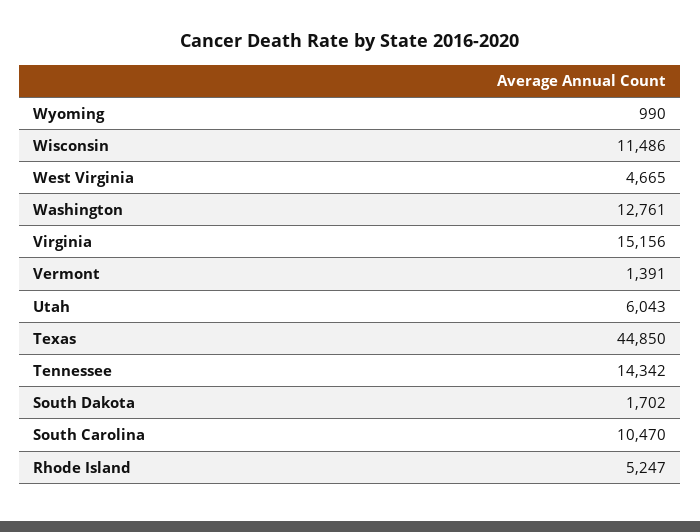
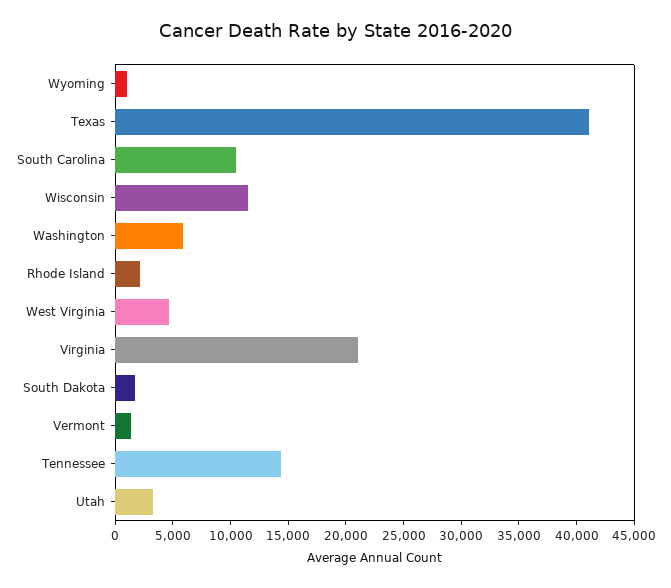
  {
    "Wyoming": 990,
    "Wisconsin": 11486,
    "West Virginia": 4665,
-   "Washington": 12761,
+   "Washington": 6000,
-   "Virginia": 15156,
+   "Virginia": 21000,
    "Vermont": 1391,
-   "Utah": 6043,
+   "Utah": 3000,
-   "Texas": 44850,
+   "Texas": 41000,
    "Tennessee": 14342,
    "South Dakota": 1702,
    "South Carolina": 10470,
-   "Rhode Island": 5247
+   "Rhode Island": 2000
  }

